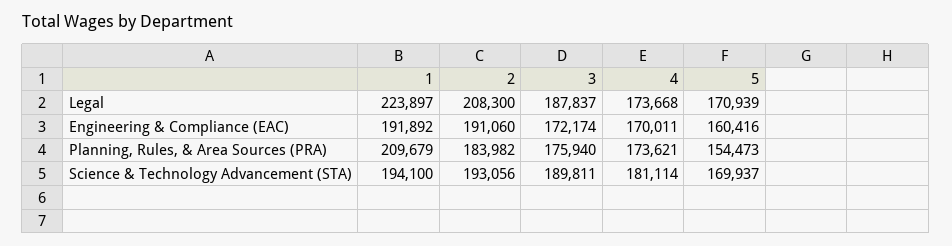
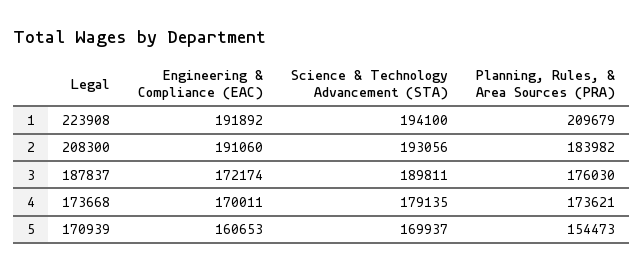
  {
    "1": {
-     "Legal": 223897,
+     "Legal": 223908,
      "Engineering & Compliance (EAC)": 191892,
      "Planning, Rules, & Area Sources (PRA)": 209679,
      "Science & Technology Advancement (STA)": 194100
    },
    "2": {
      "Legal": 208300,
      "Engineering & Compliance (EAC)": 191060,
      "Planning, Rules, & Area Sources (PRA)": 183982,
      "Science & Technology Advancement (STA)": 193056
    },
    "3": {
      "Legal": 187837,
      "Engineering & Compliance (EAC)": 172174,
-     "Planning, Rules, & Area Sources (PRA)": 175940,
+     "Planning, Rules, & Area Sources (PRA)": 176030,
      "Science & Technology Advancement (STA)": 189811
    },
    "4": {
      "Legal": 173668,
      "Engineering & Compliance (EAC)": 170011,
      "Planning, Rules, & Area Sources (PRA)": 173621,
-     "Science & Technology Advancement (STA)": 181114
+     "Science & Technology Advancement (STA)": 179135
    },
    "5": {
      "Legal": 170939,
-     "Engineering & Compliance (EAC)": 160416,
+     "Engineering & Compliance (EAC)": 160653,
      "Planning, Rules, & Area Sources (PRA)": 154473,
      "Science & Technology Advancement (STA)": 169937
    }
  }

